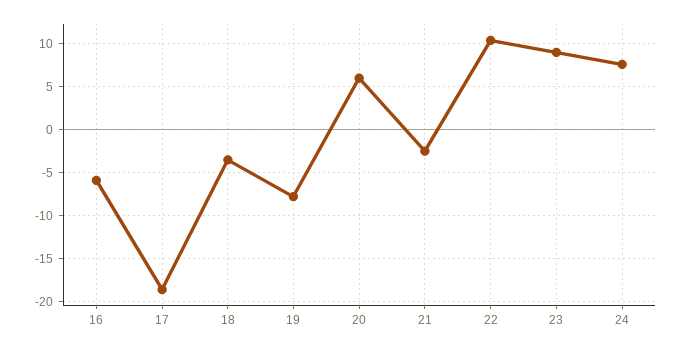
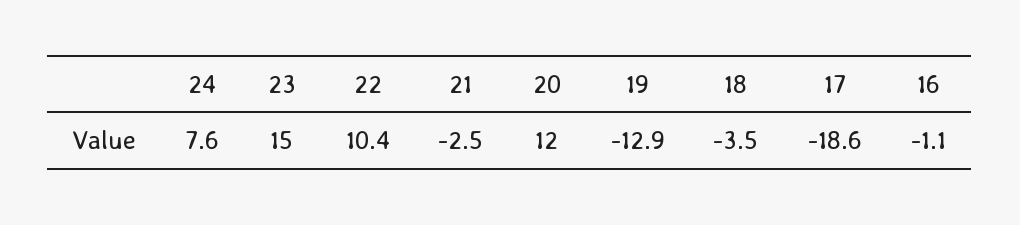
  {
-   "16": -6,
+   "16": -1.1,
    "17": -18.6,
    "18": -3.5,
-   "19": -8,
+   "19": -12.9,
-   "20": 6,
+   "20": 12,
    "21": -2.5,
    "22": 10.4,
-   "23": 9,
+   "23": 15,
    "24": 7.6
  }

